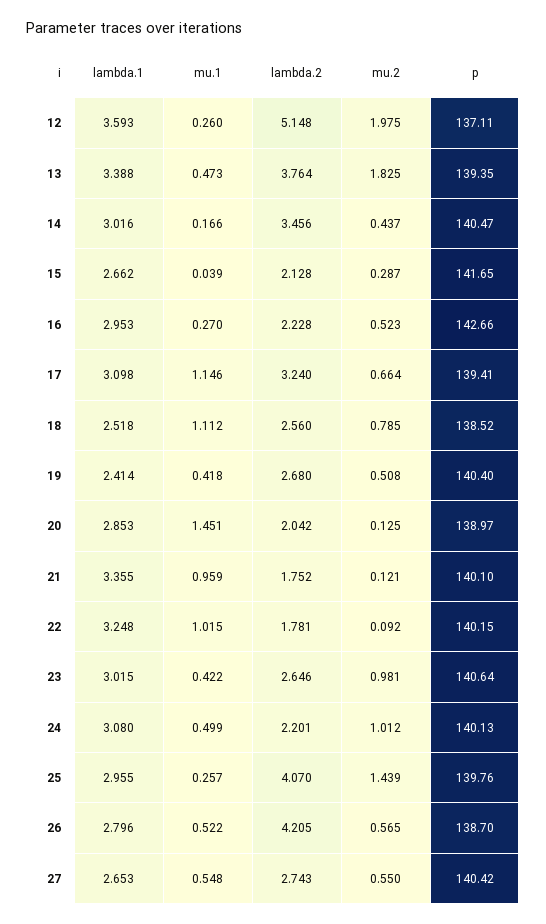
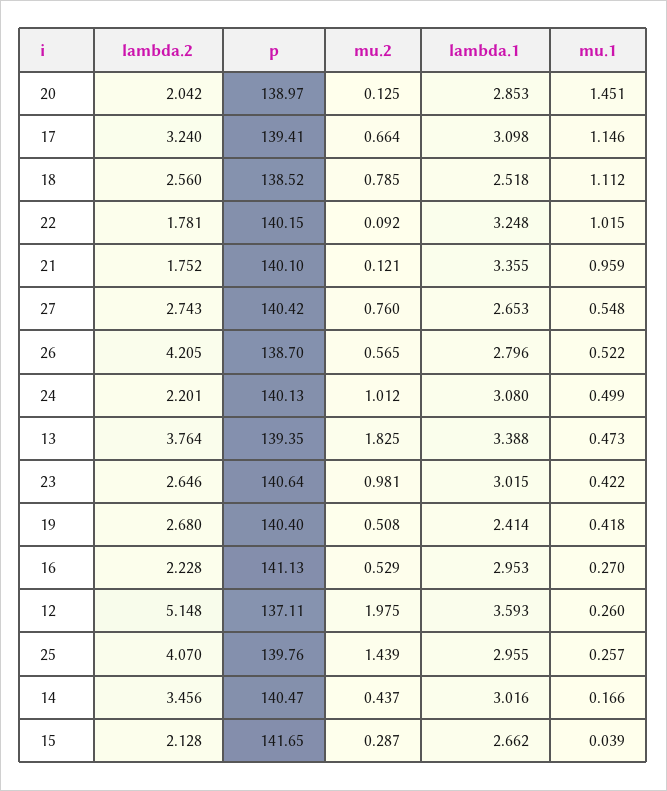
  {
    "lambda.1": {
      "12": 3.593,
      "13": 3.388,
      "14": 3.016,
      "15": 2.662,
      "16": 2.953,
      "17": 3.098,
      "18": 2.518,
      "19": 2.414,
      "20": 2.853,
      "21": 3.355,
      "22": 3.248,
      "23": 3.015,
      "24": 3.08,
      "25": 2.955,
      "26": 2.796,
      "27": 2.653
    },
    "mu.1": {
      "12": 0.26,
      "13": 0.473,
      "14": 0.166,
      "15": 0.039,
      "16": 0.27,
      "17": 1.146,
      "18": 1.112,
      "19": 0.418,
      "20": 1.451,
      "21": 0.959,
      "22": 1.015,
      "23": 0.422,
      "24": 0.499,
      "25": 0.257,
      "26": 0.522,
      "27": 0.548
    },
    "lambda.2": {
      "12": 5.148,
      "13": 3.764,
      "14": 3.456,
      "15": 2.128,
      "16": 2.228,
      "17": 3.24,
      "18": 2.56,
      "19": 2.68,
      "20": 2.042,
      "21": 1.752,
      "22": 1.781,
      "23": 2.646,
      "24": 2.201,
      "25": 4.07,
      "26": 4.205,
      "27": 2.743
    },
    "mu.2": {
      "12": 1.975,
      "13": 1.825,
      "14": 0.437,
      "15": 0.287,
-     "16": 0.523,
+     "16": 0.529,
      "17": 0.664,
      "18": 0.785,
      "19": 0.508,
      "20": 0.125,
      "21": 0.121,
      "22": 0.092,
      "23": 0.981,
      "24": 1.012,
      "25": 1.439,
      "26": 0.565,
-     "27": 0.55
+     "27": 0.76
    },
    "p": {
      "12": 137.11,
      "13": 139.35,
      "14": 140.47,
      "15": 141.65,
-     "16": 142.66,
+     "16": 141.13,
      "17": 139.41,
      "18": 138.52,
      "19": 140.4,
      "20": 138.97,
      "21": 140.1,
      "22": 140.15,
      "23": 140.64,
      "24": 140.13,
      "25": 139.76,
      "26": 138.7,
      "27": 140.42
    }
  }

